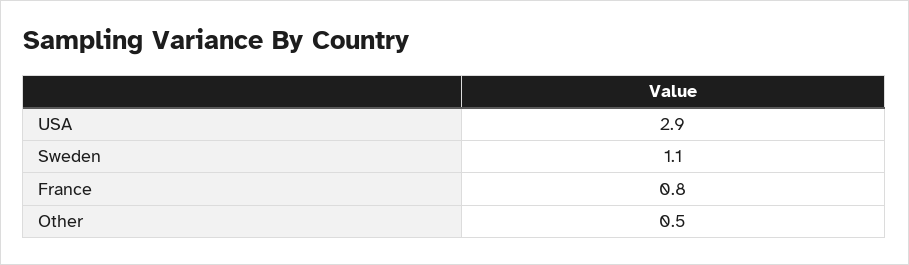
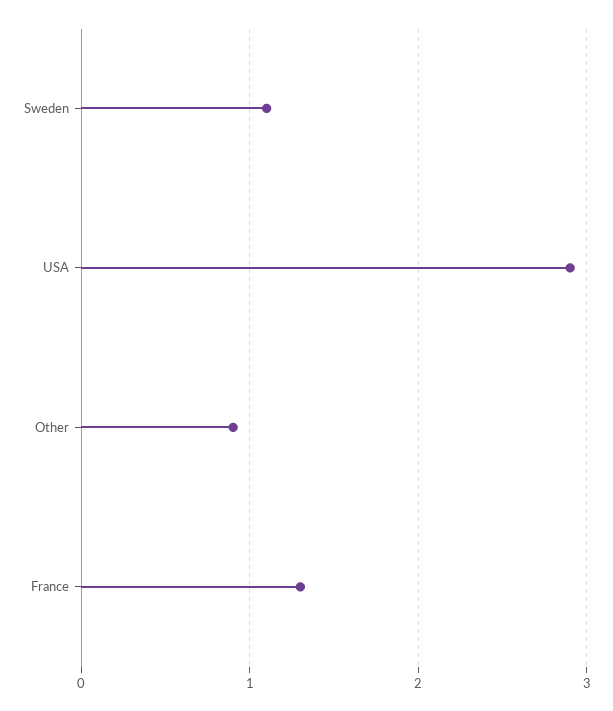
  {
    "USA": 2.9,
    "Sweden": 1.1,
-   "France": 0.8,
+   "France": 1.3,
-   "Other": 0.5
+   "Other": 0.9
  }

